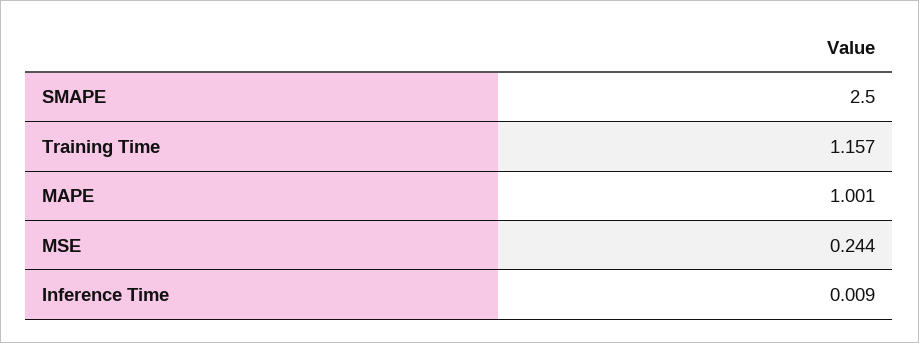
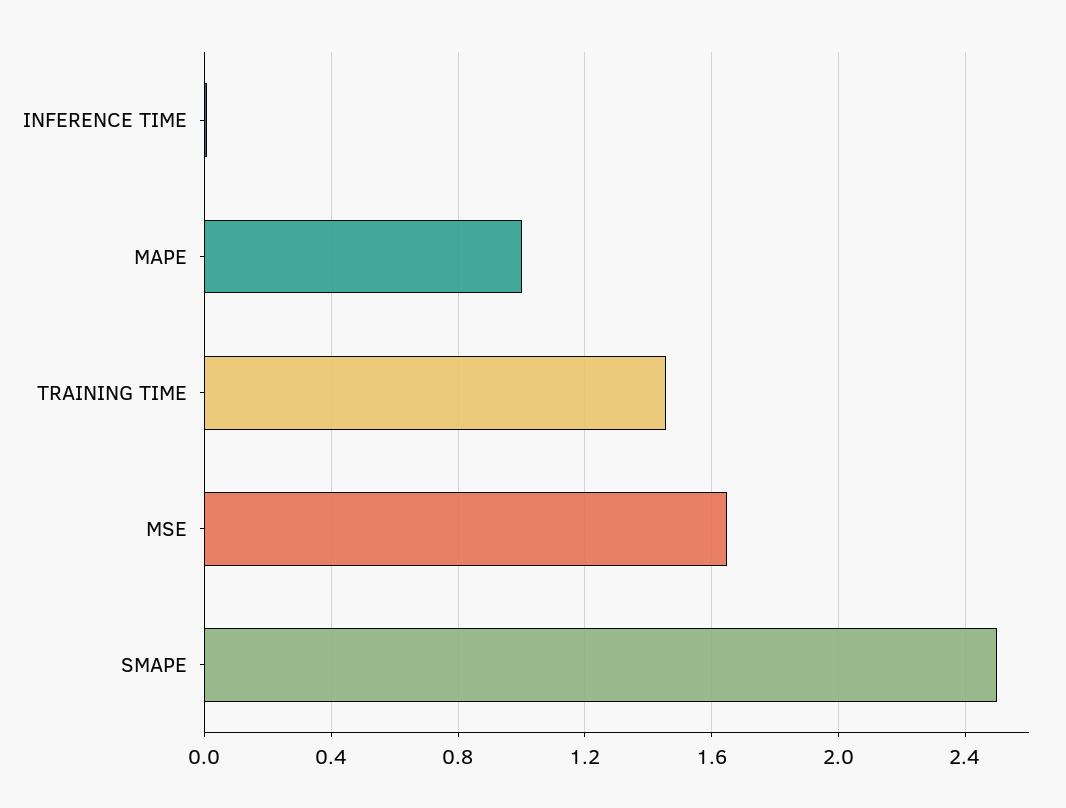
  {
    "SMAPE": 2.5,
-   "Training Time": 1.157,
+   "Training Time": 1.45,
    "MAPE": 1.001,
-   "MSE": 0.244,
+   "MSE": 1.65,
    "Inference Time": 0.009
  }

